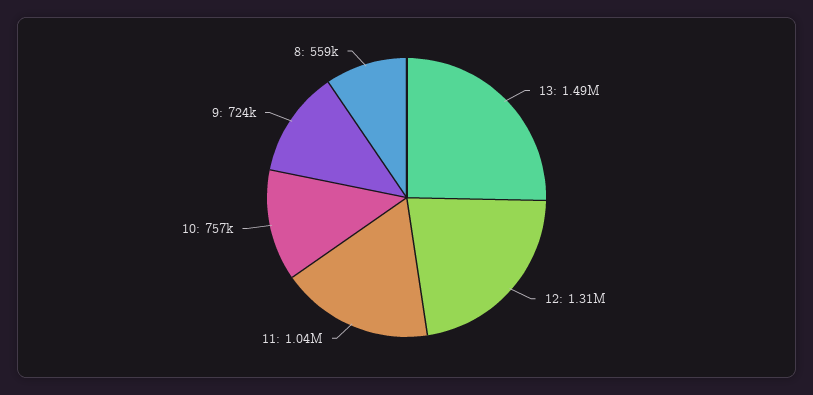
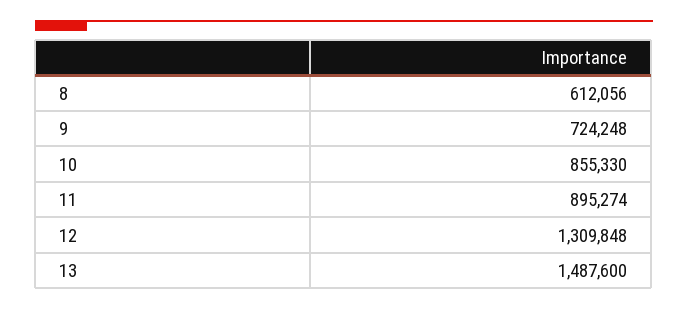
  {
    "13": 1487600,
    "12": 1309848,
-   "11": 1040000,
+   "11": 895274,
-   "10": 757000,
+   "10": 855330,
    "9": 724248,
-   "8": 559000
+   "8": 612056
  }

